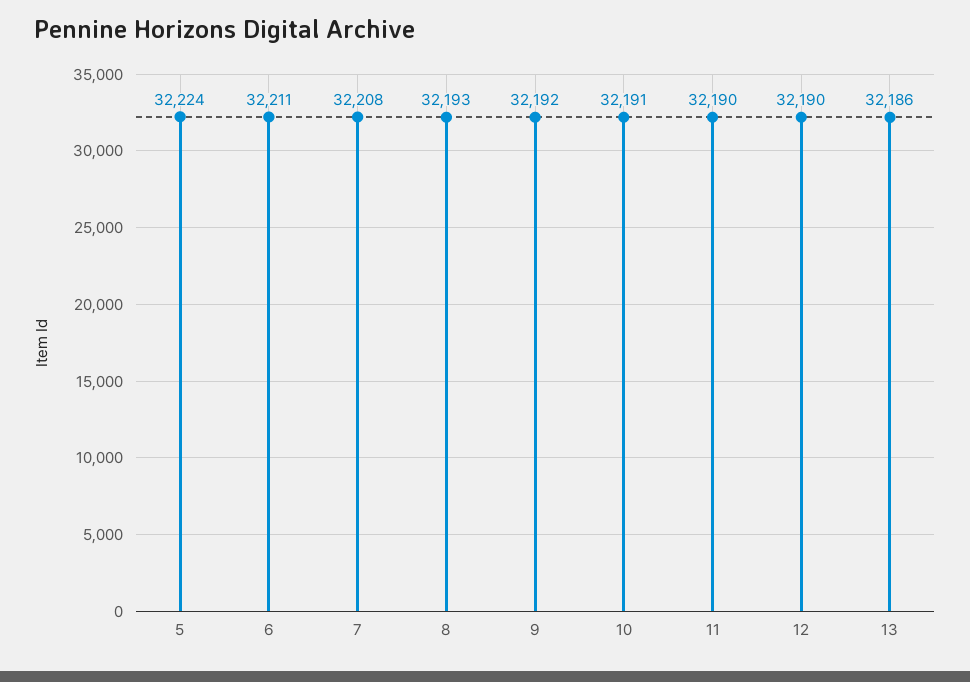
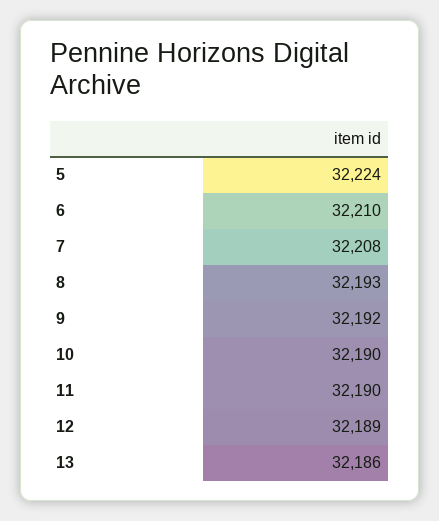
  {
    "5": 32224,
-   "6": 32211,
+   "6": 32210,
    "7": 32208,
    "8": 32193,
    "9": 32192,
-   "10": 32191,
+   "10": 32190,
    "11": 32190,
-   "12": 32190,
+   "12": 32189,
    "13": 32186
  }

